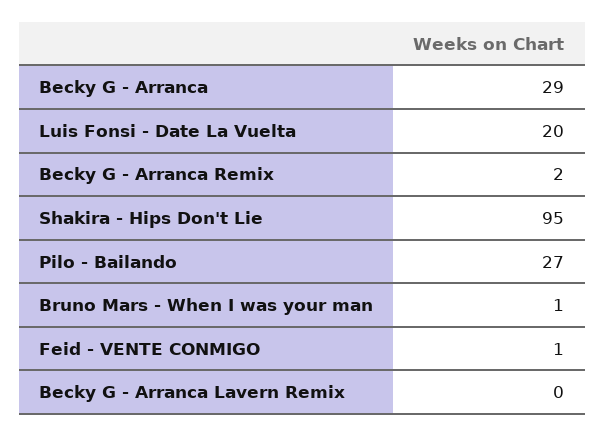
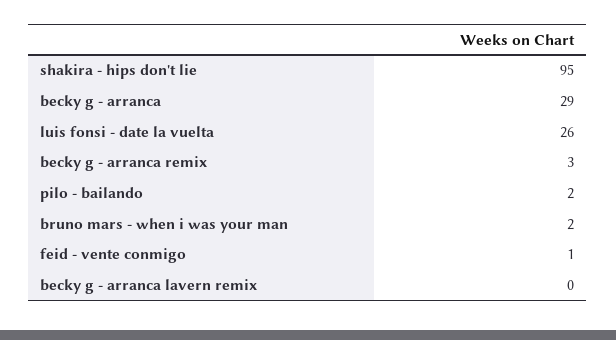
  {
    "Becky G - Arranca": 29,
-   "Luis Fonsi - Date La Vuelta": 20,
+   "Luis Fonsi - Date La Vuelta": 26,
-   "Becky G - Arranca Remix": 2,
+   "Becky G - Arranca Remix": 3,
    "Shakira - Hips Don't Lie": 95,
-   "Pilo - Bailando": 27,
+   "Pilo - Bailando": 2,
-   "Bruno Mars - When I was your man": 1,
+   "Bruno Mars - When I was your man": 2,
    "Feid - VENTE CONMIGO": 1,
    "Becky G - Arranca Lavern Remix": 0
  }

